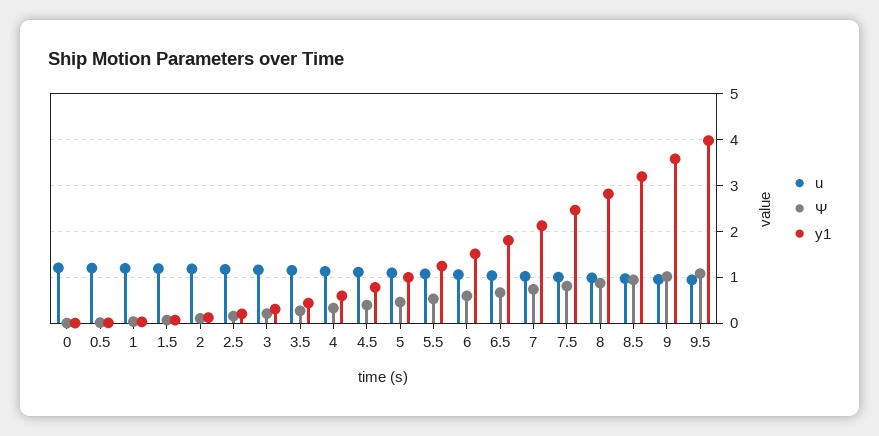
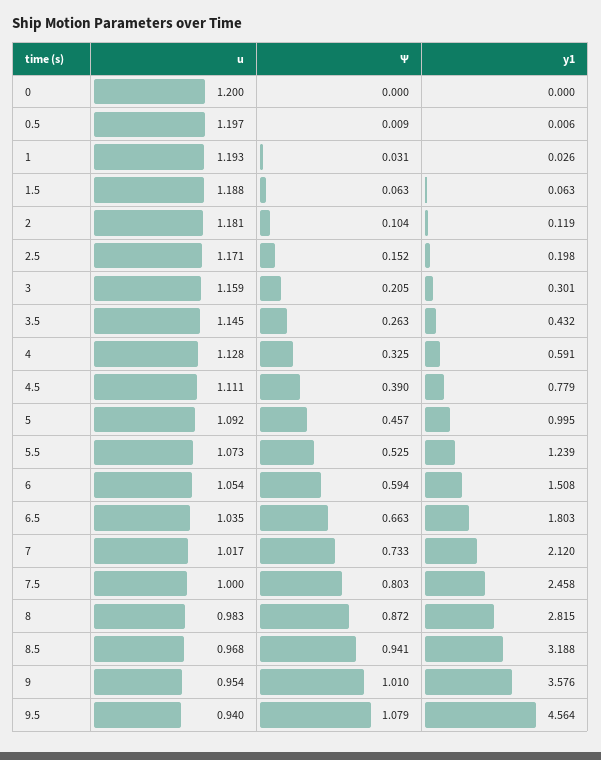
  {
    "u": {
      "0": 1.2,
      "0.5": 1.197,
      "1": 1.193,
      "1.5": 1.188,
      "2": 1.181,
      "2.5": 1.171,
      "3": 1.159,
      "3.5": 1.145,
      "4": 1.128,
      "4.5": 1.111,
      "5": 1.092,
      "5.5": 1.073,
      "6": 1.054,
      "6.5": 1.035,
      "7": 1.017,
      "7.5": 1,
      "8": 0.983,
      "8.5": 0.968,
      "9": 0.954,
      "9.5": 0.94
    },
    "Ψ": {
      "0": 0,
      "0.5": 0.009,
      "1": 0.031,
      "1.5": 0.063,
      "2": 0.104,
      "2.5": 0.152,
      "3": 0.205,
      "3.5": 0.263,
      "4": 0.325,
      "4.5": 0.39,
      "5": 0.457,
      "5.5": 0.525,
      "6": 0.594,
      "6.5": 0.663,
      "7": 0.733,
      "7.5": 0.803,
      "8": 0.872,
      "8.5": 0.941,
      "9": 1.01,
      "9.5": 1.079
    },
    "y1": {
      "0": 0,
      "0.5": 0.006,
      "1": 0.026,
      "1.5": 0.063,
      "2": 0.119,
      "2.5": 0.198,
      "3": 0.301,
      "3.5": 0.432,
      "4": 0.591,
      "4.5": 0.779,
      "5": 0.995,
      "5.5": 1.239,
      "6": 1.508,
      "6.5": 1.803,
      "7": 2.12,
      "7.5": 2.458,
      "8": 2.815,
      "8.5": 3.188,
      "9": 3.576,
-     "9.5": 4
+     "9.5": 4.564
    }
  }

